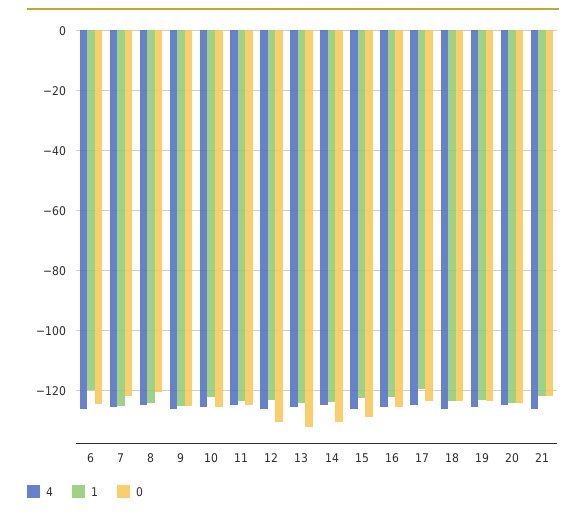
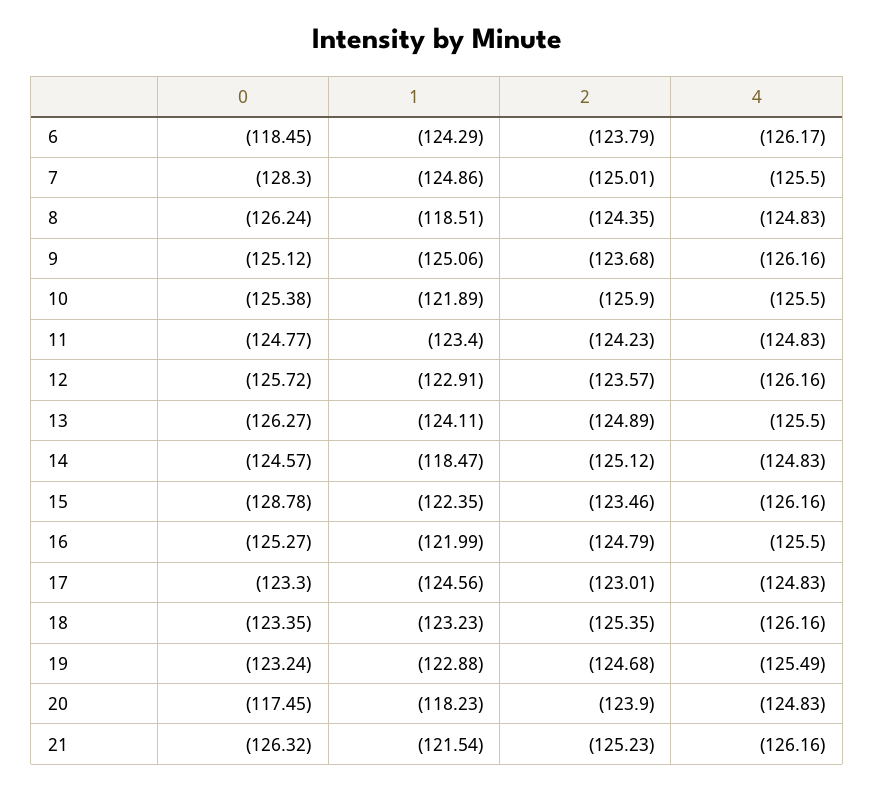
  {
    "4": {
      "6": -126.17,
      "7": -125.5,
      "8": -124.83,
      "9": -126.16,
      "10": -125.5,
      "11": -124.83,
      "12": -126.16,
      "13": -125.5,
      "14": -124.83,
      "15": -126.16,
      "16": -125.5,
      "17": -124.83,
      "18": -126.16,
      "19": -125.49,
      "20": -124.83,
      "21": -126.16
    },
    "1": {
-     "6": -120,
+     "6": -124.29,
      "7": -124.86,
-     "8": -124,
+     "8": -118.51,
      "9": -125.06,
      "10": -121.89,
      "11": -123.4,
      "12": -122.91,
      "13": -124.11,
-     "14": -124,
+     "14": -118.47,
      "15": -122.35,
      "16": -121.99,
-     "17": -120,
+     "17": -124.56,
      "18": -123.23,
      "19": -122.88,
-     "20": -124,
+     "20": -118.23,
      "21": -121.54
    },
    "0": {
-     "6": -124,
+     "6": -118.45,
-     "7": -122,
+     "7": -128.3,
-     "8": -120,
+     "8": -126.24,
      "9": -125.12,
      "10": -125.38,
      "11": -124.77,
-     "12": -130,
+     "12": -125.72,
-     "13": -132,
+     "13": -126.27,
-     "14": -130,
+     "14": -124.57,
      "15": -128.78,
      "16": -125.27,
      "17": -123.3,
      "18": -123.35,
      "19": -123.24,
-     "20": -124,
+     "20": -117.45,
-     "21": -122
+     "21": -126.32
-   }
+   },
+   "2": {
+     "6": -123.79,
+     "7": -125.01,
+     "8": -124.35,
+     "9": -123.68,
+     "10": -125.9,
+     "11": -124.23,
+     "12": -123.57,
+     "13": -124.89,
+     "14": -125.12,
+     "15": -123.46,
+     "16": -124.79,
+     "17": -123.01,
+     "18": -125.35,
+     "19": -124.68,
+     "20": -123.9,
+     "21": -125.23
+   }
  }

